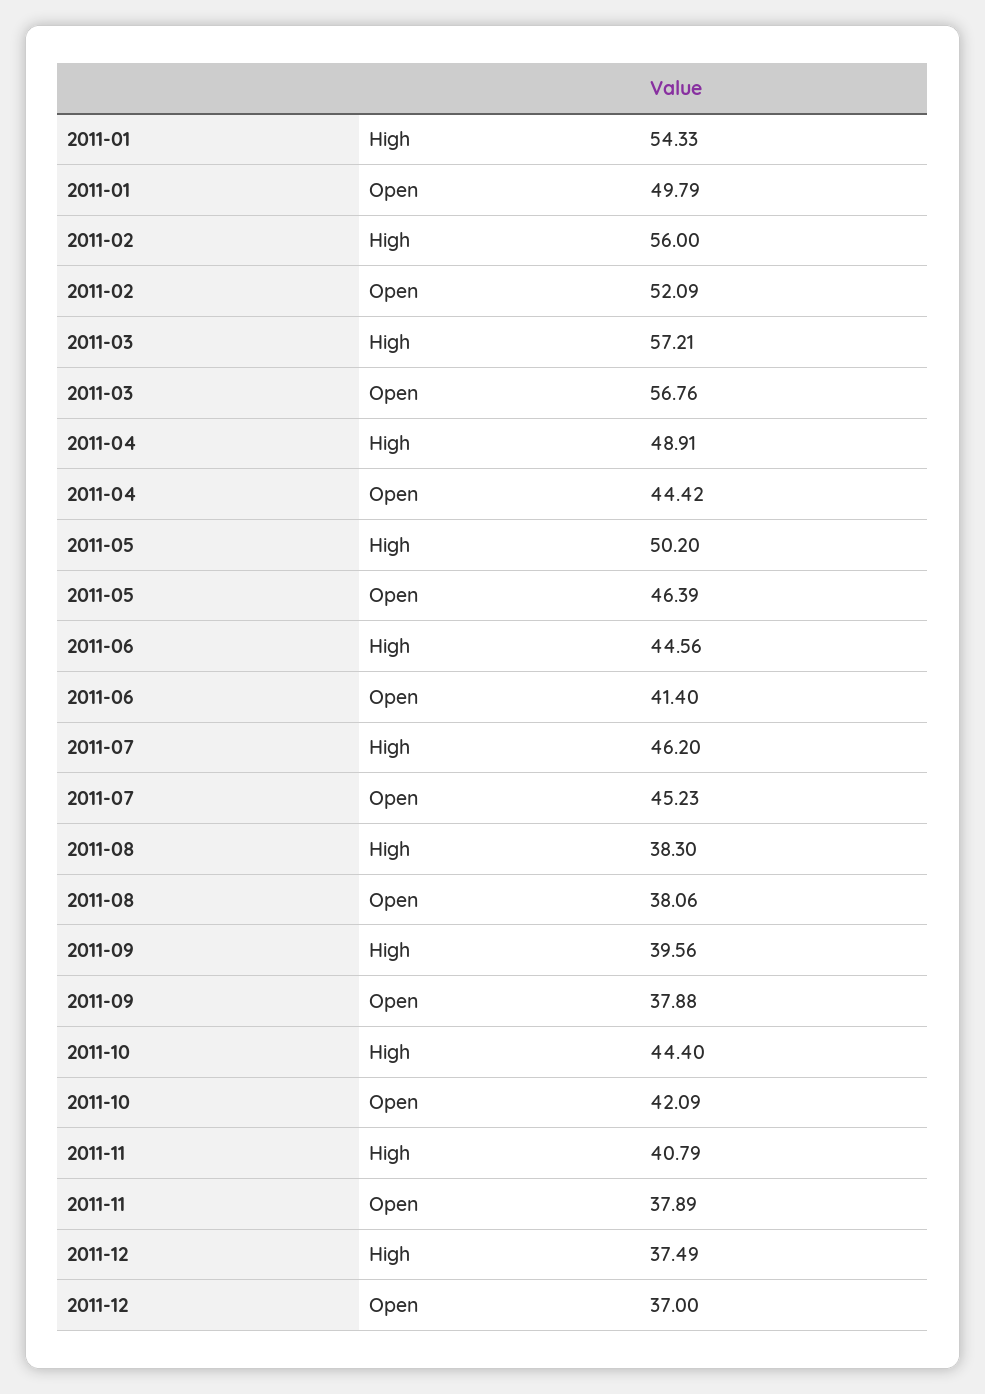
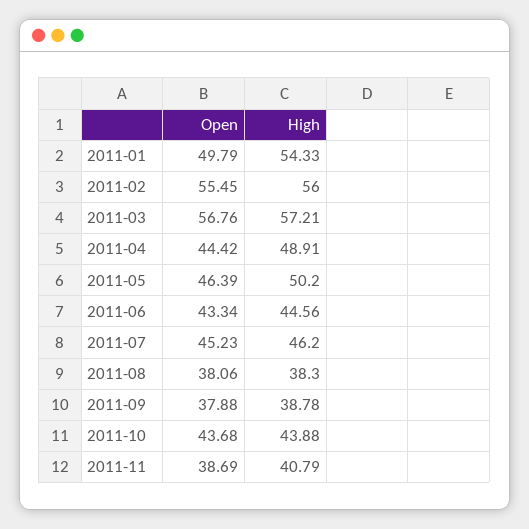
  {
    "2011-01": {
      "High": 54.33,
      "Open": 49.79
    },
    "2011-02": {
      "High": 56,
-     "Open": 52.09
+     "Open": 55.45
    },
    "2011-03": {
      "High": 57.21,
      "Open": 56.76
    },
    "2011-04": {
      "High": 48.91,
      "Open": 44.42
    },
    "2011-05": {
      "High": 50.2,
      "Open": 46.39
    },
    "2011-06": {
      "High": 44.56,
-     "Open": 41.4
+     "Open": 43.34
    },
    "2011-07": {
      "High": 46.2,
      "Open": 45.23
    },
    "2011-08": {
      "High": 38.3,
      "Open": 38.06
    },
    "2011-09": {
-     "High": 39.56,
+     "High": 38.78,
      "Open": 37.88
    },
    "2011-10": {
-     "High": 44.4,
+     "High": 43.88,
-     "Open": 42.09
+     "Open": 43.68
    },
    "2011-11": {
      "High": 40.79,
-     "Open": 37.89
+     "Open": 38.69
-   },
+   }
-   "2011-12": {
-     "High": 37.49,
-     "Open": 37
-   }
  }

